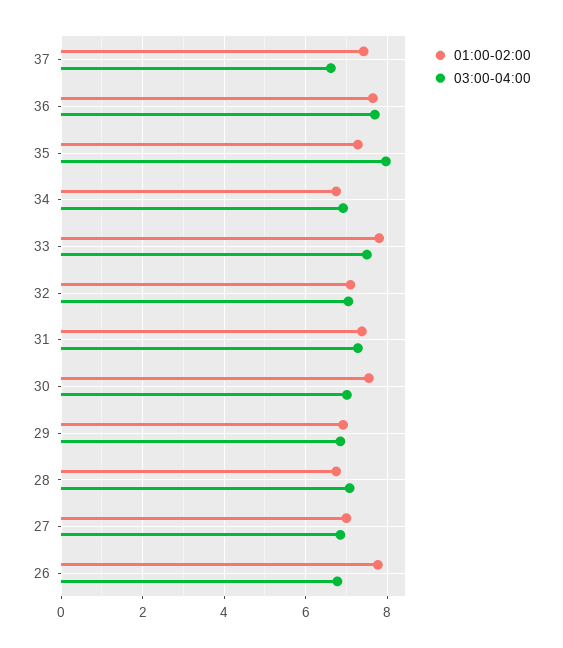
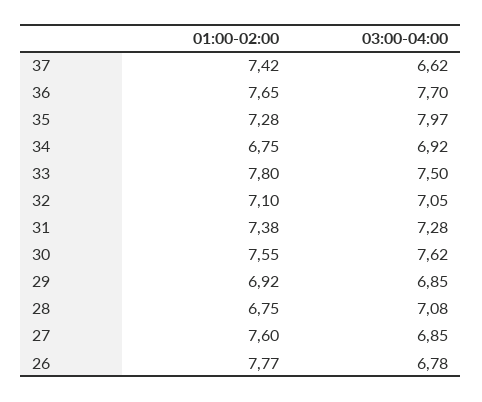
  {
    "01:00-02:00": {
      "37": 7.42,
      "36": 7.65,
      "35": 7.28,
      "34": 6.75,
      "33": 7.8,
      "32": 7.1,
      "31": 7.38,
      "30": 7.55,
      "29": 6.92,
      "28": 6.75,
-     "27": 7,
+     "27": 7.6,
      "26": 7.77
    },
    "03:00-04:00": {
      "37": 6.62,
      "36": 7.7,
      "35": 7.97,
      "34": 6.92,
      "33": 7.5,
      "32": 7.05,
      "31": 7.28,
-     "30": 7,
+     "30": 7.62,
      "29": 6.85,
      "28": 7.08,
      "27": 6.85,
      "26": 6.78
    }
  }

